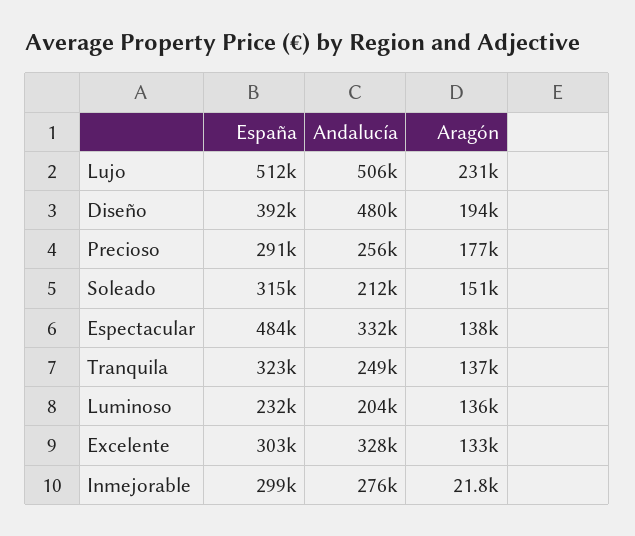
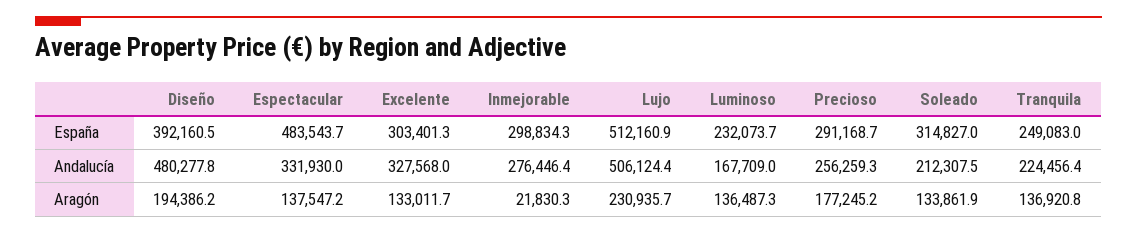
  {
    "España": {
      "Lujo": 512160.9,
      "Diseño": 392160.5,
      "Precioso": 291168.7,
      "Soleado": 314827,
      "Espectacular": 483543.7,
-     "Tranquila": 323000,
+     "Tranquila": 249083,
      "Luminoso": 232073.7,
      "Excelente": 303401.3,
      "Inmejorable": 298834.3
    },
    "Andalucía": {
      "Lujo": 506124.4,
      "Diseño": 480277.8,
      "Precioso": 256259.3,
      "Soleado": 212307.5,
      "Espectacular": 331930,
-     "Tranquila": 249000,
+     "Tranquila": 224456.4,
-     "Luminoso": 204000,
+     "Luminoso": 167709,
      "Excelente": 327568,
      "Inmejorable": 276446.4
    },
    "Aragón": {
      "Lujo": 230935.7,
      "Diseño": 194386.2,
      "Precioso": 177245.2,
-     "Soleado": 151000,
+     "Soleado": 133861.9,
      "Espectacular": 137547.2,
      "Tranquila": 136920.8,
      "Luminoso": 136487.3,
      "Excelente": 133011.7,
      "Inmejorable": 21830.3
    }
  }

